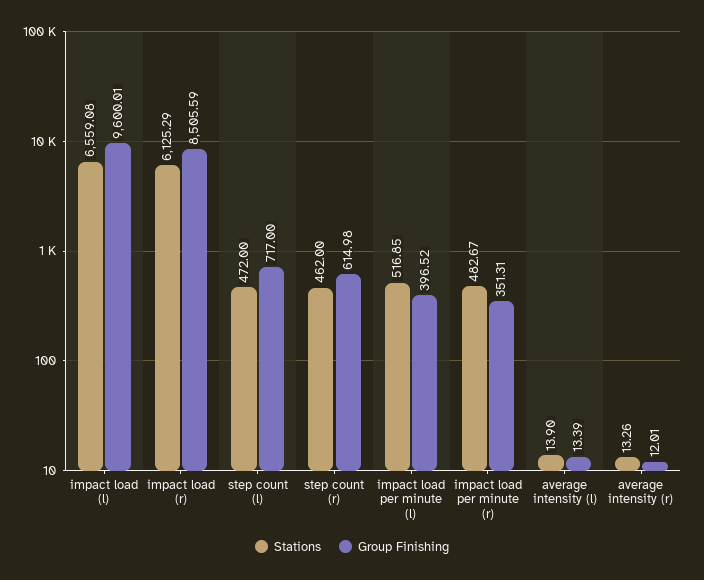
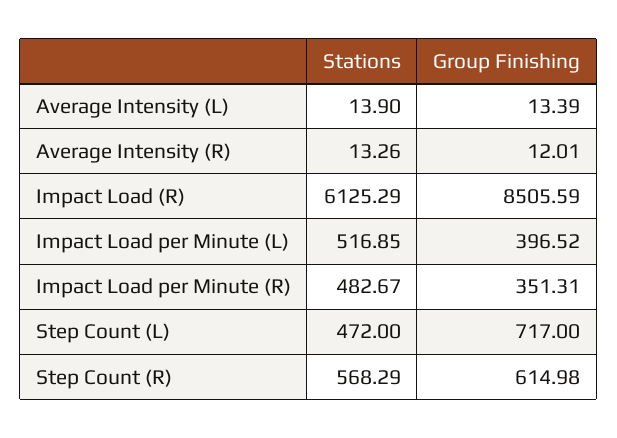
  {
    "Stations": {
-     "impact load (l)": 6559.08,
      "impact load (r)": 6125.29,
      "step count (l)": 472,
-     "step count (r)": 462,
+     "step count (r)": 568.29,
      "impact load per minute (l)": 516.85,
      "impact load per minute (r)": 482.67,
      "average intensity (l)": 13.9,
      "average intensity (r)": 13.26
    },
    "Group Finishing": {
-     "impact load (l)": 9600.01,
      "impact load (r)": 8505.59,
      "step count (l)": 717,
      "step count (r)": 614.98,
      "impact load per minute (l)": 396.52,
      "impact load per minute (r)": 351.31,
      "average intensity (l)": 13.39,
      "average intensity (r)": 12.01
    }
  }

